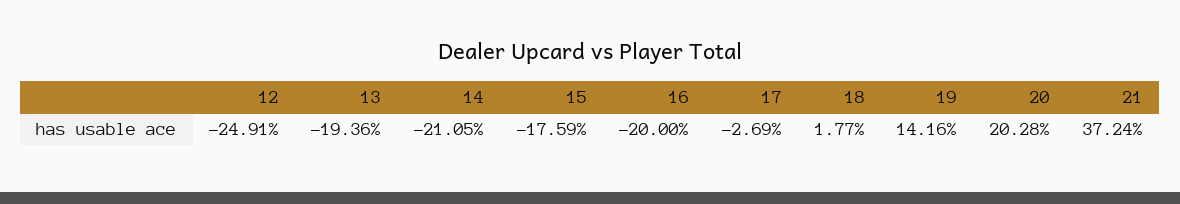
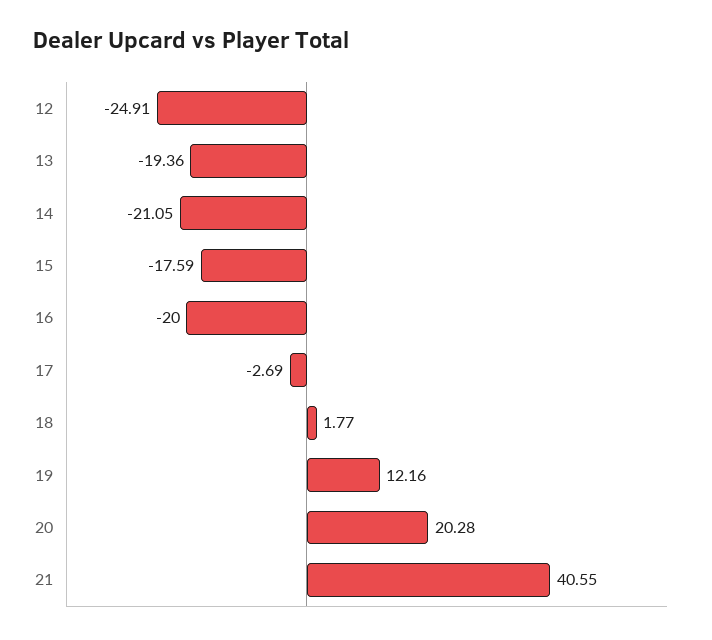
  {
    "12": -24.91,
    "13": -19.36,
    "14": -21.05,
    "15": -17.59,
    "16": -20,
    "17": -2.69,
    "18": 1.77,
-   "19": 14.16,
+   "19": 12.16,
    "20": 20.28,
-   "21": 37.24
+   "21": 40.55
  }

